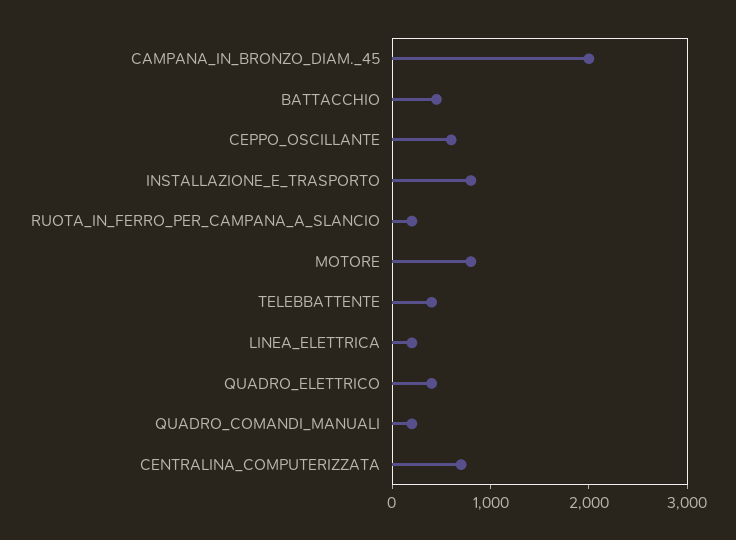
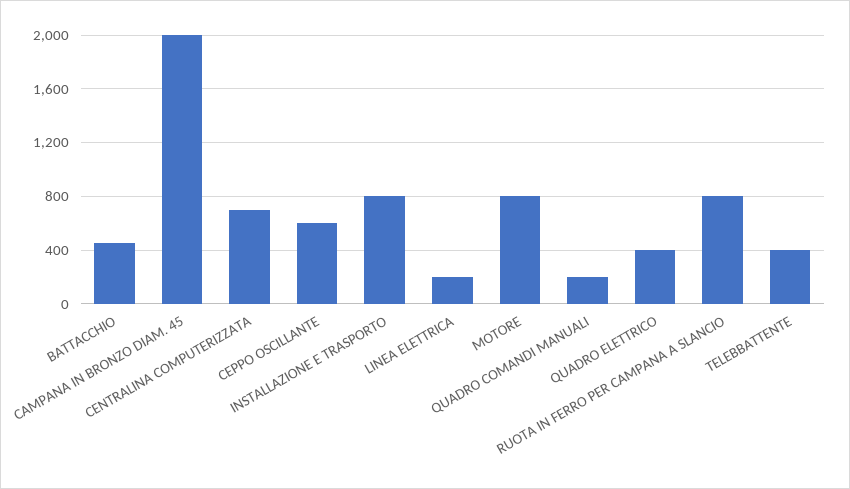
  {
    "CAMPANA_IN_BRONZO_DIAM._45": 2000,
    "BATTACCHIO": 450,
    "CEPPO_OSCILLANTE": 600,
    "INSTALLAZIONE_E_TRASPORTO": 800,
-   "RUOTA_IN_FERRO_PER_CAMPANA_A_SLANCIO": 200,
+   "RUOTA_IN_FERRO_PER_CAMPANA_A_SLANCIO": 800,
    "MOTORE": 800,
    "TELEBBATTENTE": 400,
    "LINEA_ELETTRICA": 200,
    "QUADRO_ELETTRICO": 400,
    "QUADRO_COMANDI_MANUALI": 200,
    "CENTRALINA_COMPUTERIZZATA": 700
  }

